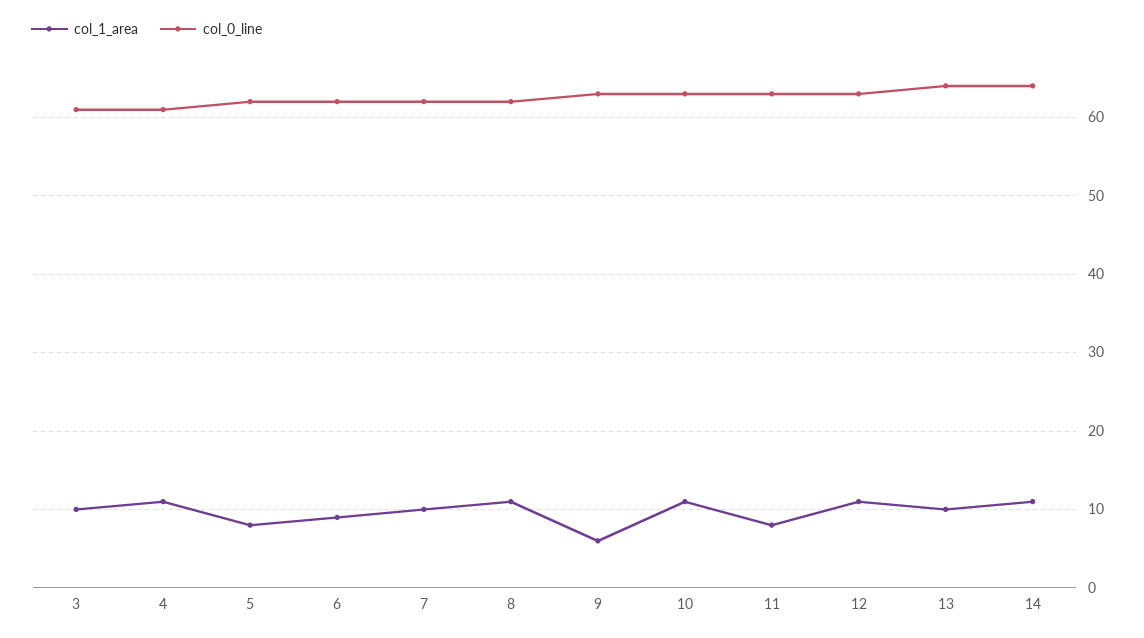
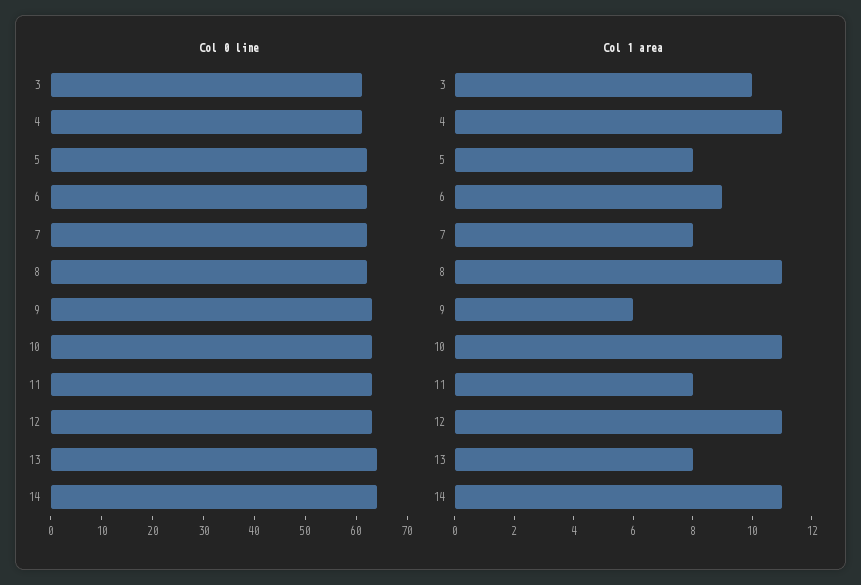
  {
    "col_1_area": {
      "3": 10,
      "4": 11,
      "5": 8,
      "6": 9,
-     "7": 10,
+     "7": 8,
      "8": 11,
      "9": 6,
      "10": 11,
      "11": 8,
      "12": 11,
-     "13": 10,
+     "13": 8,
      "14": 11
    },
    "col_0_line": {
      "3": 61,
      "4": 61,
      "5": 62,
      "6": 62,
      "7": 62,
      "8": 62,
      "9": 63,
      "10": 63,
      "11": 63,
      "12": 63,
      "13": 64,
      "14": 64
    }
  }

